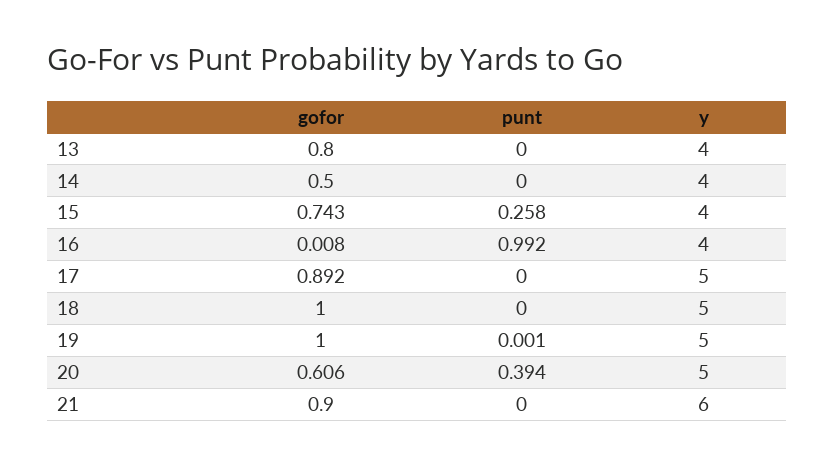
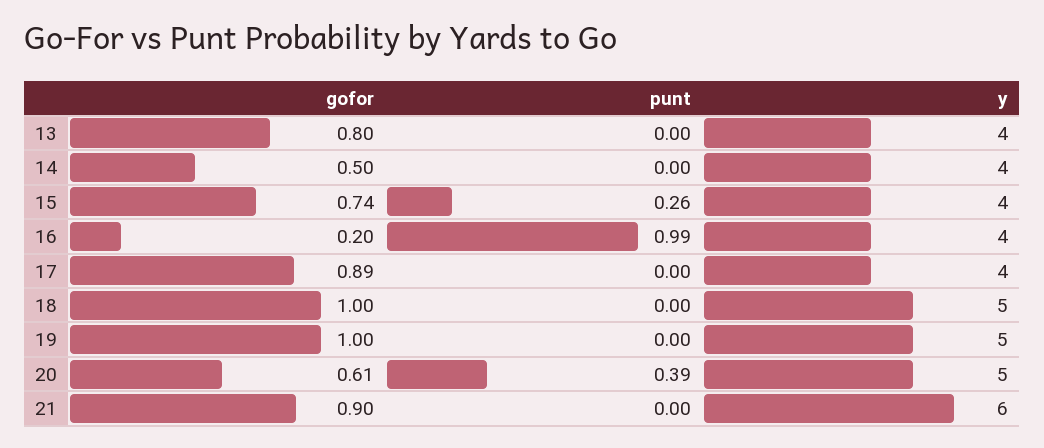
  {
    "gofor": {
      "13": 0.8,
      "14": 0.5,
      "15": 0.743,
-     "16": 0.008,
+     "16": 0.2,
      "17": 0.892,
      "18": 1,
      "19": 1,
      "20": 0.606,
      "21": 0.9
    },
    "punt": {
      "13": 0,
      "14": 0,
      "15": 0.258,
      "16": 0.992,
      "17": 0,
      "18": 0,
      "19": 0.001,
      "20": 0.394,
      "21": 0
    },
    "y": {
      "13": 4,
      "14": 4,
      "15": 4,
      "16": 4,
-     "17": 5,
+     "17": 4,
      "18": 5,
      "19": 5,
      "20": 5,
      "21": 6
    }
  }

